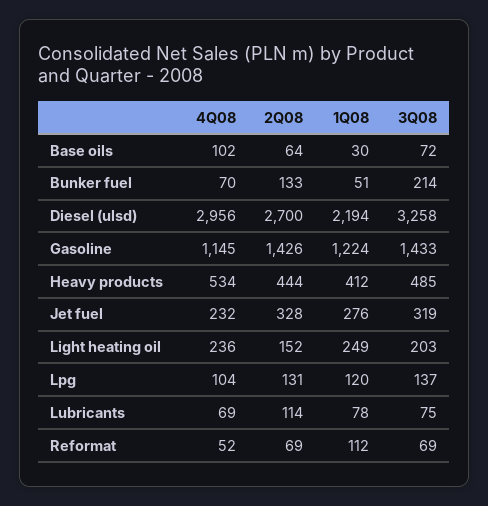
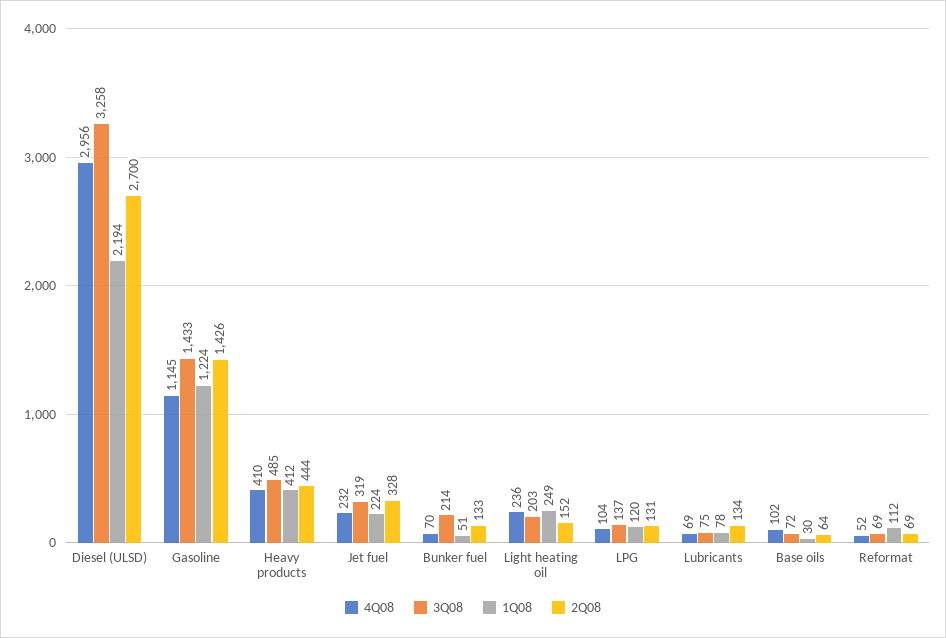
  {
    "4Q08": {
      "Base oils": 102,
      "Bunker fuel": 70,
      "Diesel (ulsd)": 2956,
      "Gasoline": 1145,
-     "Heavy products": 534,
+     "Heavy products": 410,
      "Jet fuel": 232,
      "Light heating oil": 236,
      "Lpg": 104,
      "Lubricants": 69,
      "Reformat": 52
    },
    "2Q08": {
      "Base oils": 64,
      "Bunker fuel": 133,
      "Diesel (ulsd)": 2700,
      "Gasoline": 1426,
      "Heavy products": 444,
      "Jet fuel": 328,
      "Light heating oil": 152,
      "Lpg": 131,
-     "Lubricants": 114,
+     "Lubricants": 134,
      "Reformat": 69
    },
    "1Q08": {
      "Base oils": 30,
      "Bunker fuel": 51,
      "Diesel (ulsd)": 2194,
      "Gasoline": 1224,
      "Heavy products": 412,
-     "Jet fuel": 276,
+     "Jet fuel": 224,
      "Light heating oil": 249,
      "Lpg": 120,
      "Lubricants": 78,
      "Reformat": 112
    },
    "3Q08": {
      "Base oils": 72,
      "Bunker fuel": 214,
      "Diesel (ulsd)": 3258,
      "Gasoline": 1433,
      "Heavy products": 485,
      "Jet fuel": 319,
      "Light heating oil": 203,
      "Lpg": 137,
      "Lubricants": 75,
      "Reformat": 69
    }
  }

